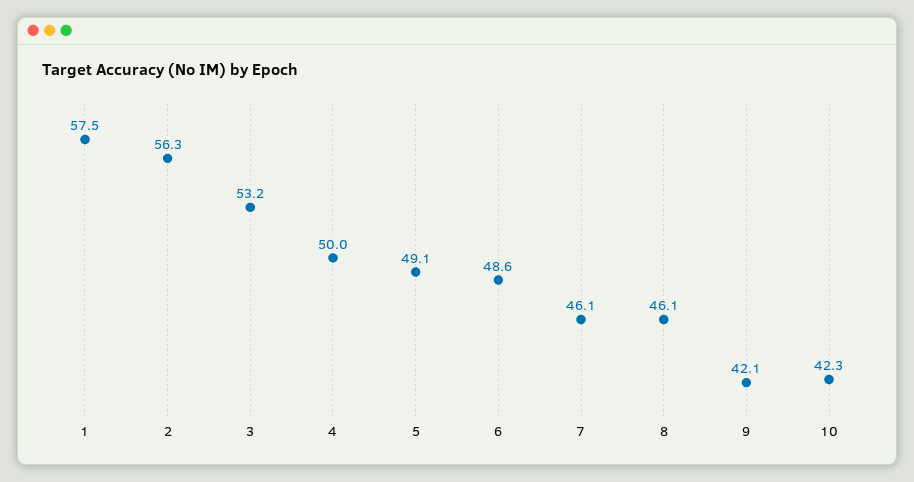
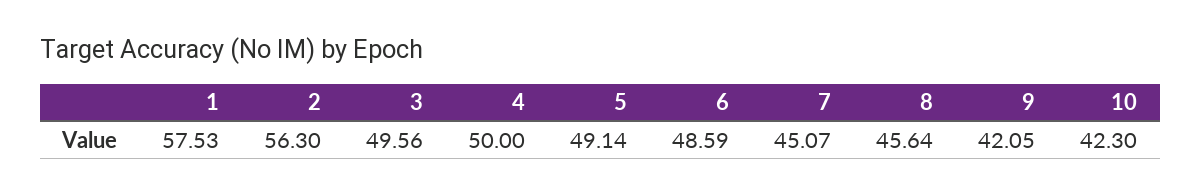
  {
    "1": 57.53,
    "2": 56.3,
-   "3": 53.2,
+   "3": 49.56,
    "4": 50,
    "5": 49.14,
    "6": 48.59,
-   "7": 46.1,
+   "7": 45.07,
-   "8": 46.1,
+   "8": 45.64,
    "9": 42.05,
    "10": 42.3
  }

